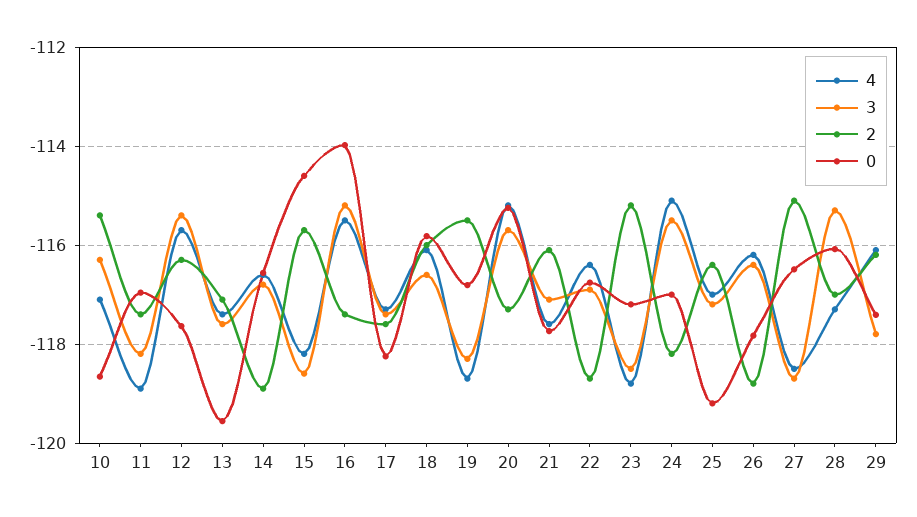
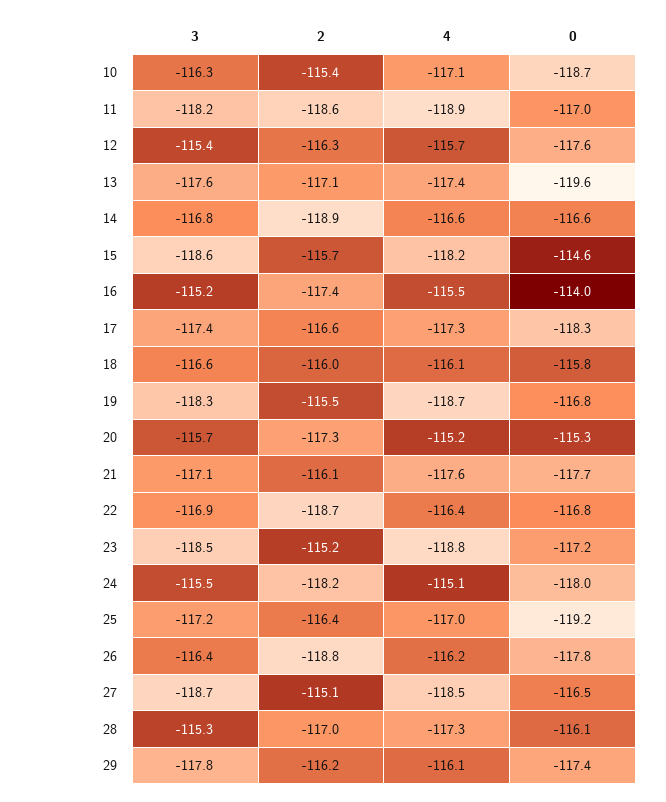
  {
    "4": {
      "10": -117.1,
      "11": -118.9,
      "12": -115.7,
      "13": -117.4,
      "14": -116.6,
      "15": -118.2,
      "16": -115.5,
      "17": -117.3,
      "18": -116.1,
      "19": -118.7,
      "20": -115.2,
      "21": -117.6,
      "22": -116.4,
      "23": -118.8,
      "24": -115.1,
      "25": -117,
      "26": -116.2,
      "27": -118.5,
      "28": -117.3,
      "29": -116.1
    },
    "3": {
      "10": -116.3,
      "11": -118.2,
      "12": -115.4,
      "13": -117.6,
      "14": -116.8,
      "15": -118.6,
      "16": -115.2,
      "17": -117.4,
      "18": -116.6,
      "19": -118.3,
      "20": -115.7,
      "21": -117.1,
      "22": -116.9,
      "23": -118.5,
      "24": -115.5,
      "25": -117.2,
      "26": -116.4,
      "27": -118.7,
      "28": -115.3,
      "29": -117.8
    },
    "2": {
      "10": -115.4,
-     "11": -117.4,
+     "11": -118.6,
      "12": -116.3,
      "13": -117.1,
      "14": -118.9,
      "15": -115.7,
      "16": -117.4,
-     "17": -117.6,
+     "17": -116.6,
      "18": -116,
      "19": -115.5,
      "20": -117.3,
      "21": -116.1,
      "22": -118.7,
      "23": -115.2,
      "24": -118.2,
      "25": -116.4,
      "26": -118.8,
      "27": -115.1,
      "28": -117,
      "29": -116.2
    },
    "0": {
      "10": -118.7,
      "11": -117,
      "12": -117.6,
      "13": -119.6,
      "14": -116.6,
      "15": -114.6,
      "16": -114,
      "17": -118.3,
      "18": -115.8,
      "19": -116.8,
      "20": -115.3,
      "21": -117.7,
      "22": -116.8,
      "23": -117.2,
-     "24": -117,
+     "24": -118,
      "25": -119.2,
      "26": -117.8,
      "27": -116.5,
      "28": -116.1,
      "29": -117.4
    }
  }

